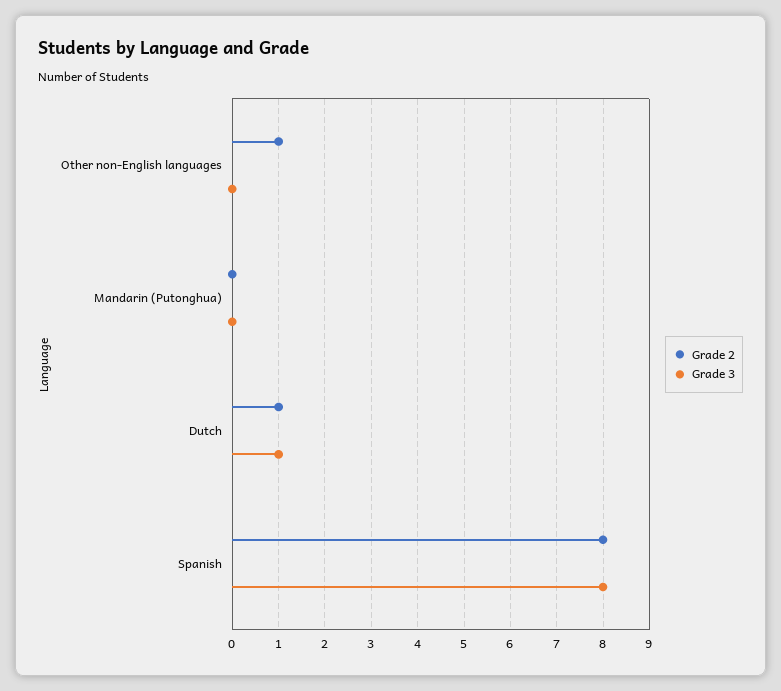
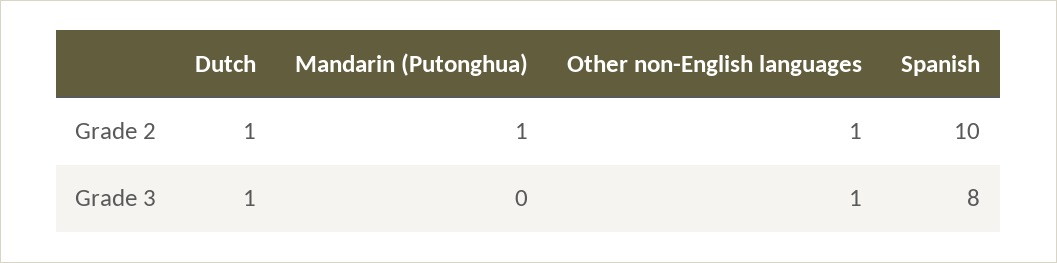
  {
    "Grade 2": {
      "Other non-English languages": 1,
-     "Mandarin (Putonghua)": 0,
+     "Mandarin (Putonghua)": 1,
      "Dutch": 1,
-     "Spanish": 8
+     "Spanish": 10
    },
    "Grade 3": {
-     "Other non-English languages": 0,
+     "Other non-English languages": 1,
      "Mandarin (Putonghua)": 0,
      "Dutch": 1,
      "Spanish": 8
    }
  }

